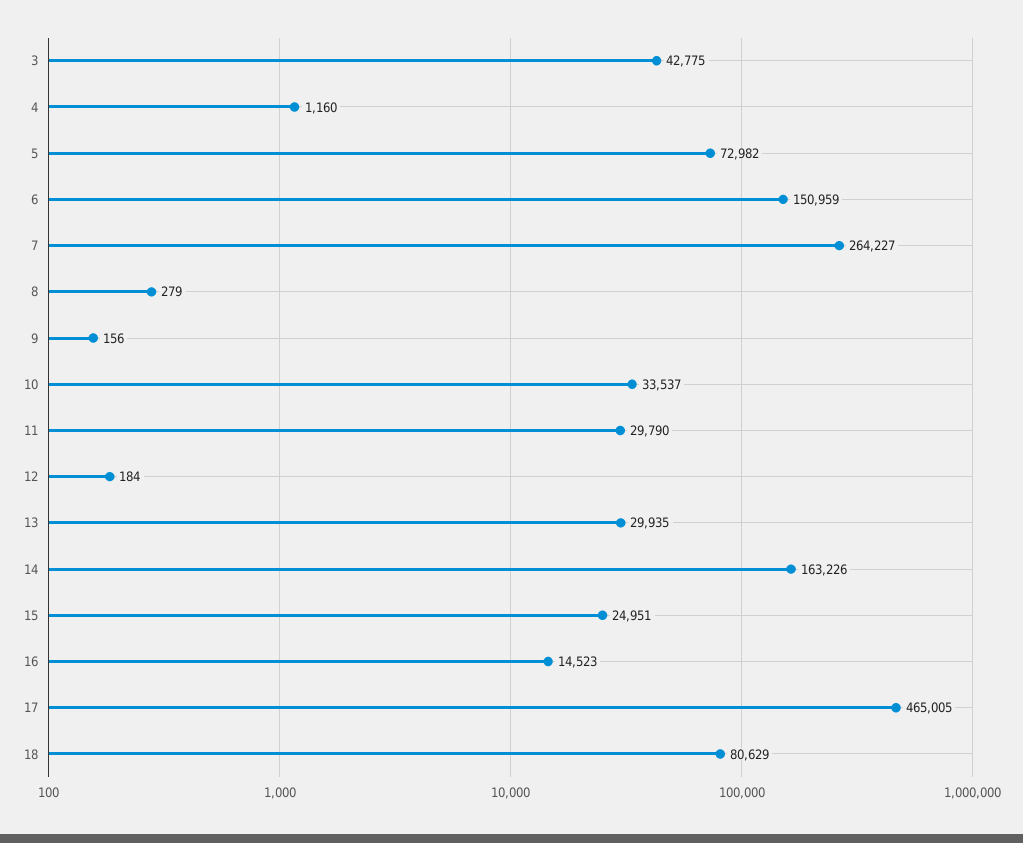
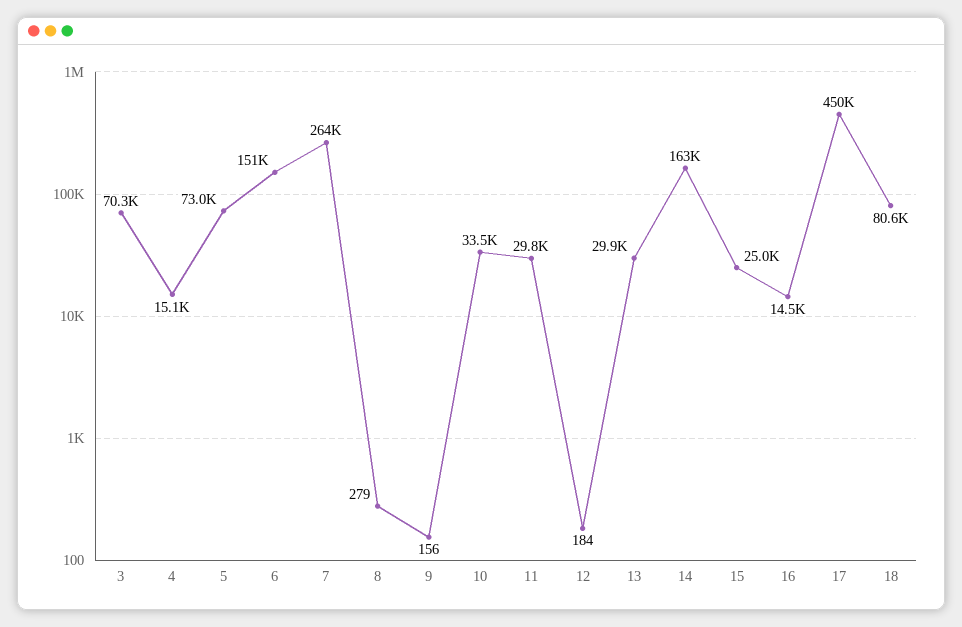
  {
-   "3": 42775,
+   "3": 70300,
-   "4": 1160,
+   "4": 15100,
    "5": 72982,
    "6": 150959,
    "7": 264227,
    "8": 279,
    "9": 156,
    "10": 33537,
    "11": 29790,
    "12": 184,
    "13": 29935,
    "14": 163226,
    "15": 24951,
    "16": 14523,
-   "17": 465005,
+   "17": 450000,
    "18": 80629
  }

